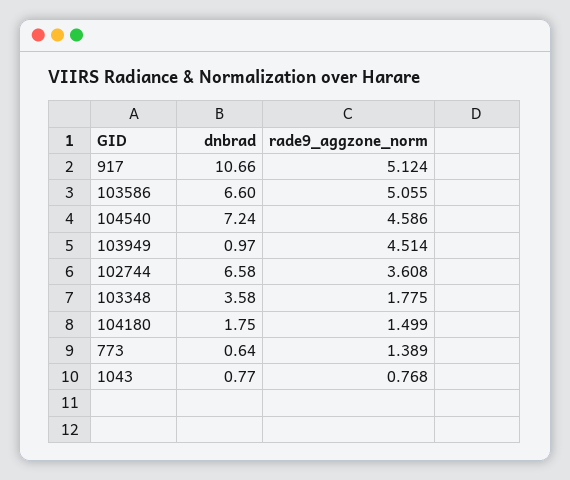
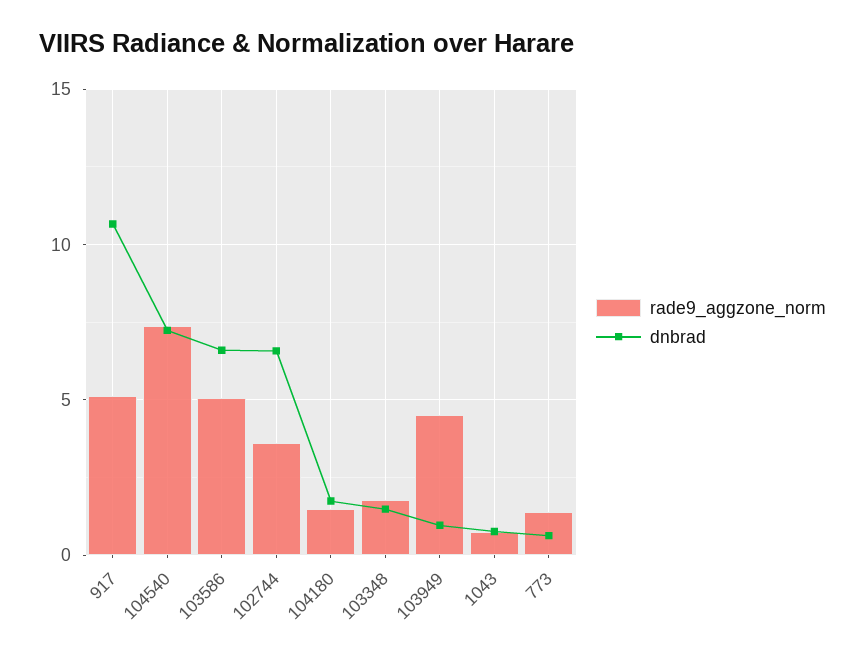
  {
    "dnbrad": {
      "917": 10.66,
      "103586": 6.6,
      "104540": 7.24,
      "103949": 0.97,
      "102744": 6.58,
-     "103348": 3.58,
+     "103348": 1.5,
      "104180": 1.75,
      "773": 0.64,
      "1043": 0.77
    },
    "rade9_aggzone_norm": {
      "917": 5.124,
      "103586": 5.055,
-     "104540": 4.586,
+     "104540": 7.5,
      "103949": 4.514,
      "102744": 3.608,
      "103348": 1.775,
      "104180": 1.499,
      "773": 1.389,
      "1043": 0.768
    }
  }

